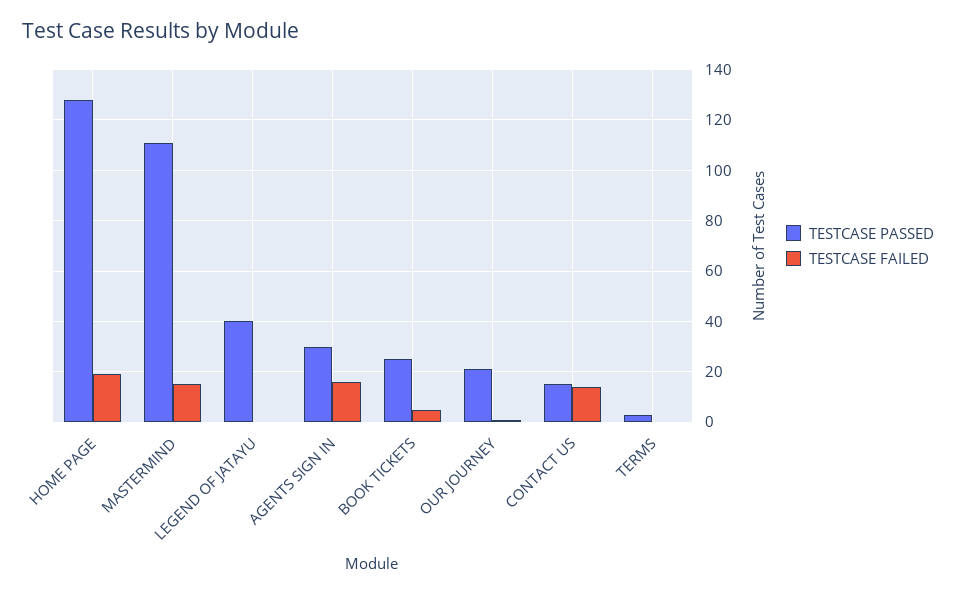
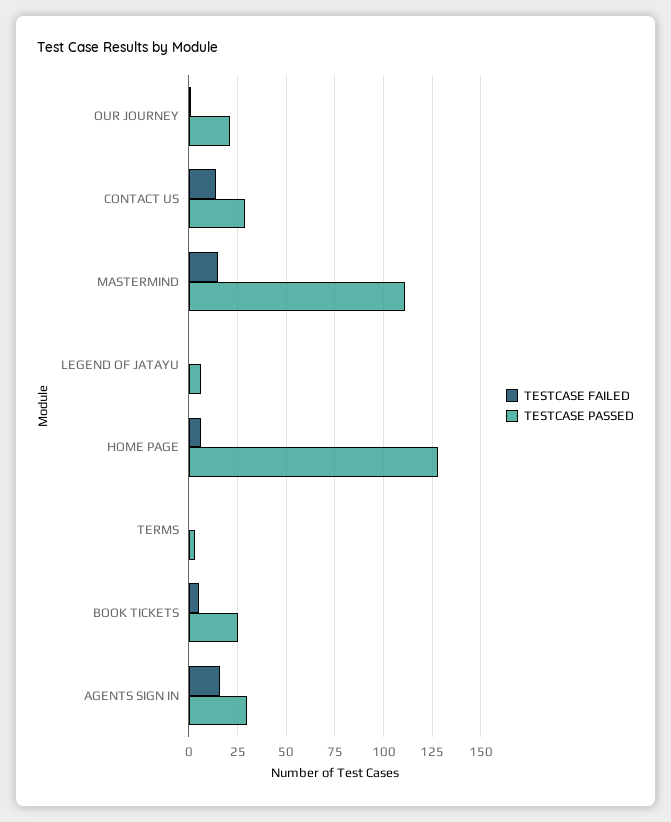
  {
    "TESTCASE PASSED": {
      "HOME PAGE": 130,
      "MASTERMIND": 110,
-     "LEGEND OF JATAYU": 40,
+     "LEGEND OF JATAYU": 5,
      "AGENTS SIGN IN": 30,
      "BOOK TICKETS": 25,
      "OUR JOURNEY": 20,
-     "CONTACT US": 15,
+     "CONTACT US": 30,
      "TERMS": 5
    },
    "TESTCASE FAILED": {
-     "HOME PAGE": 20,
+     "HOME PAGE": 5,
      "MASTERMIND": 15,
      "LEGEND OF JATAYU": 0,
      "AGENTS SIGN IN": 15,
      "BOOK TICKETS": 5,
      "OUR JOURNEY": 0,
      "CONTACT US": 15,
      "TERMS": 0
    }
  }

